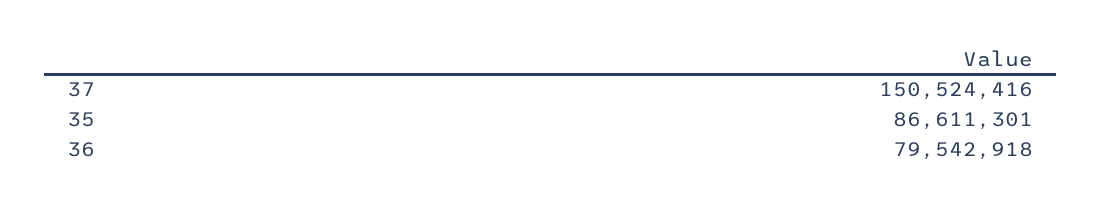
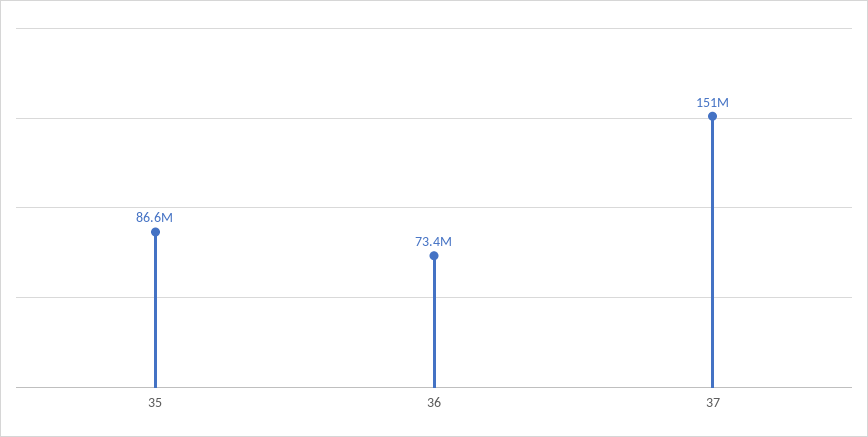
  {
    "37": 150524416,
    "35": 86611301,
-   "36": 79542918
+   "36": 73400000
  }

